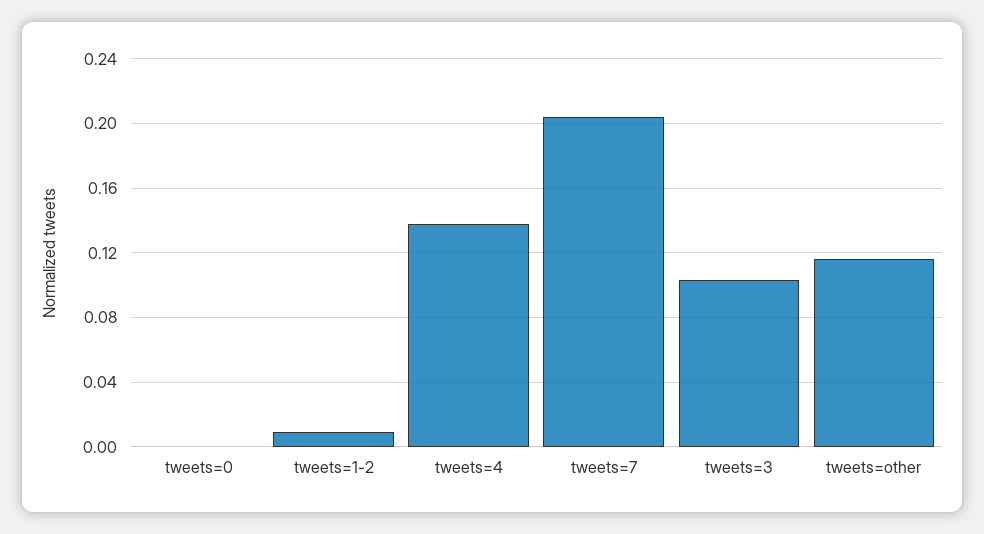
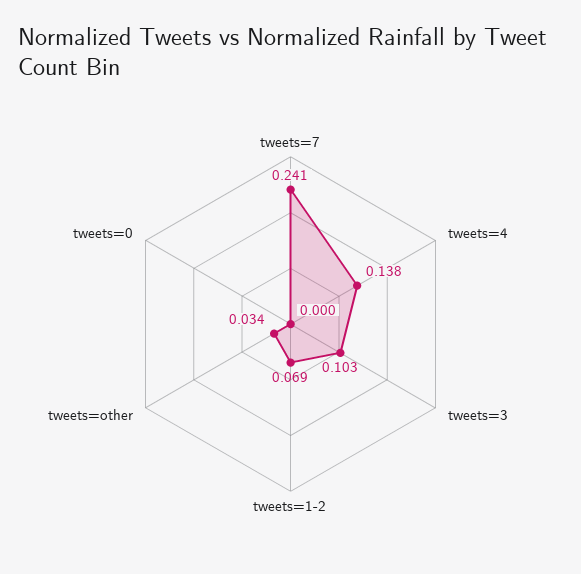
  {
    "tweets=0": 0,
-   "tweets=1-2": 0.01,
+   "tweets=1-2": 0.069,
    "tweets=4": 0.138,
-   "tweets=7": 0.205,
+   "tweets=7": 0.241,
    "tweets=3": 0.103,
-   "tweets=other": 0.115
+   "tweets=other": 0.034
  }

